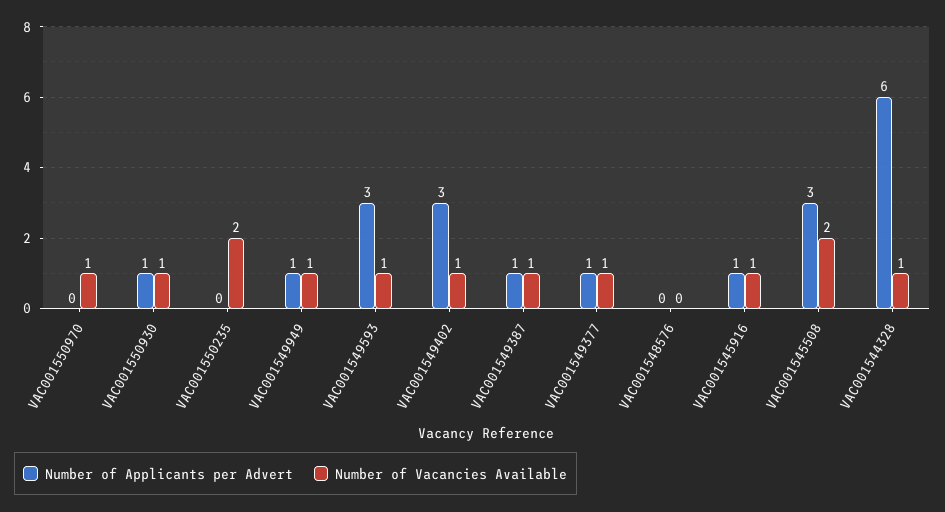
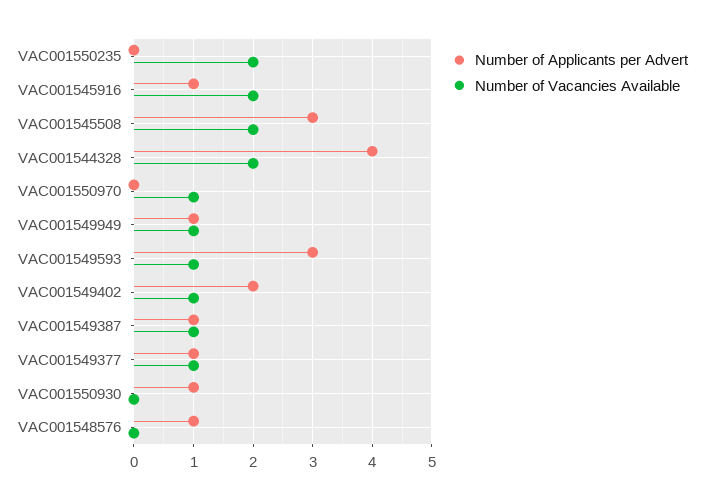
  {
    "Number of Applicants per Advert": {
      "VAC001550970": 0,
      "VAC001550930": 1,
      "VAC001550235": 0,
      "VAC001549949": 1,
      "VAC001549593": 3,
-     "VAC001549402": 3,
+     "VAC001549402": 2,
      "VAC001549387": 1,
      "VAC001549377": 1,
-     "VAC001548576": 0,
+     "VAC001548576": 1,
      "VAC001545916": 1,
      "VAC001545508": 3,
-     "VAC001544328": 6
+     "VAC001544328": 4
    },
    "Number of Vacancies Available": {
      "VAC001550970": 1,
-     "VAC001550930": 1,
+     "VAC001550930": 0,
      "VAC001550235": 2,
      "VAC001549949": 1,
      "VAC001549593": 1,
      "VAC001549402": 1,
      "VAC001549387": 1,
      "VAC001549377": 1,
      "VAC001548576": 0,
-     "VAC001545916": 1,
+     "VAC001545916": 2,
      "VAC001545508": 2,
-     "VAC001544328": 1
+     "VAC001544328": 2
    }
  }

